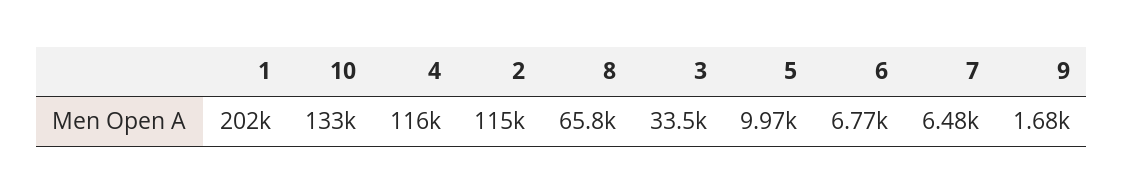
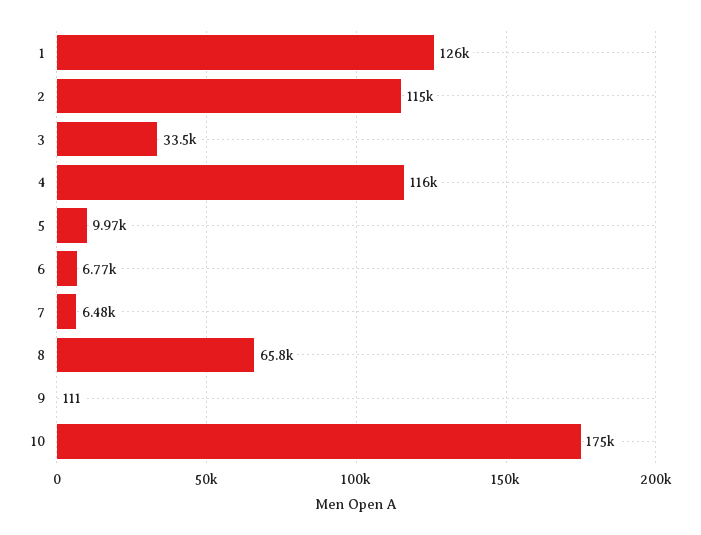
  {
-   "1": 202000,
+   "1": 126000,
-   "10": 133000,
+   "10": 175000,
    "4": 116000,
    "2": 115000,
    "8": 65800,
    "3": 33500,
    "5": 9970,
    "6": 6770,
    "7": 6480,
-   "9": 1680
+   "9": 111
  }

